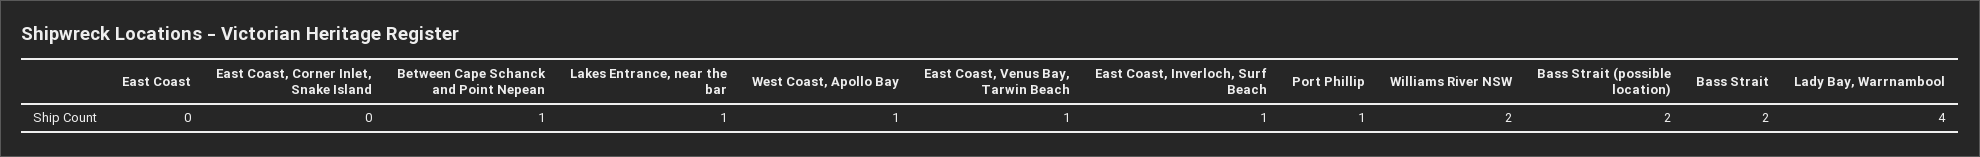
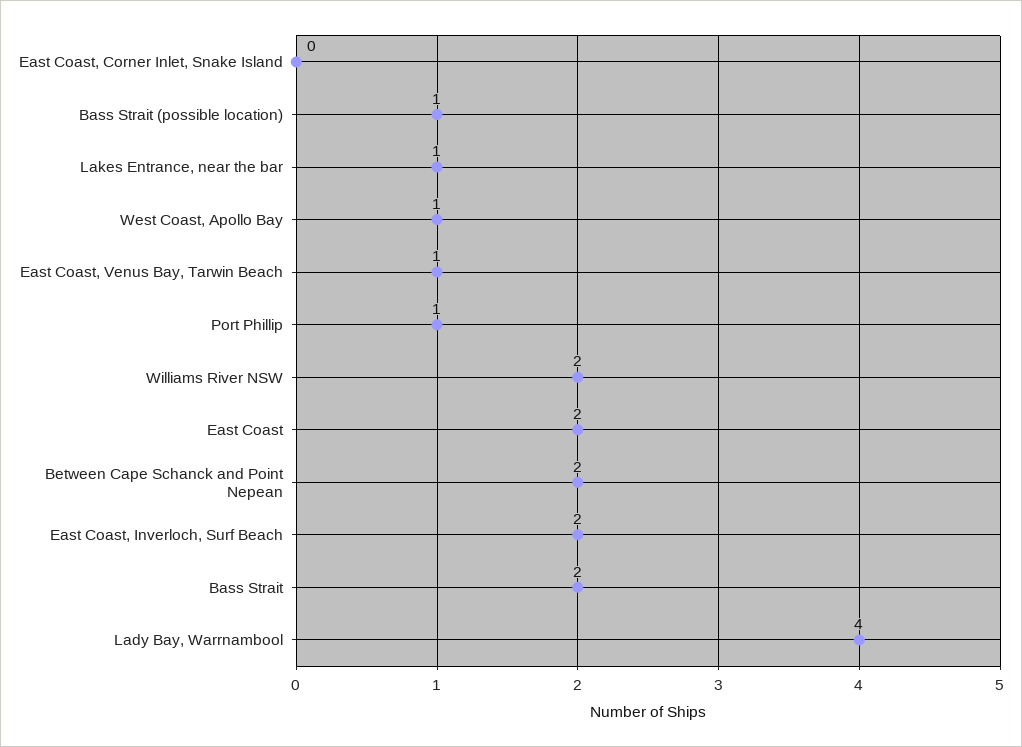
  {
-   "East Coast": 0,
+   "East Coast": 2,
    "East Coast, Corner Inlet, Snake Island": 0,
-   "Between Cape Schanck and Point Nepean": 1,
+   "Between Cape Schanck and Point Nepean": 2,
    "Lakes Entrance, near the bar": 1,
    "West Coast, Apollo Bay": 1,
    "East Coast, Venus Bay, Tarwin Beach": 1,
-   "East Coast, Inverloch, Surf Beach": 1,
+   "East Coast, Inverloch, Surf Beach": 2,
    "Port Phillip": 1,
    "Williams River NSW": 2,
-   "Bass Strait (possible location)": 2,
+   "Bass Strait (possible location)": 1,
    "Bass Strait": 2,
    "Lady Bay, Warrnambool": 4
  }

